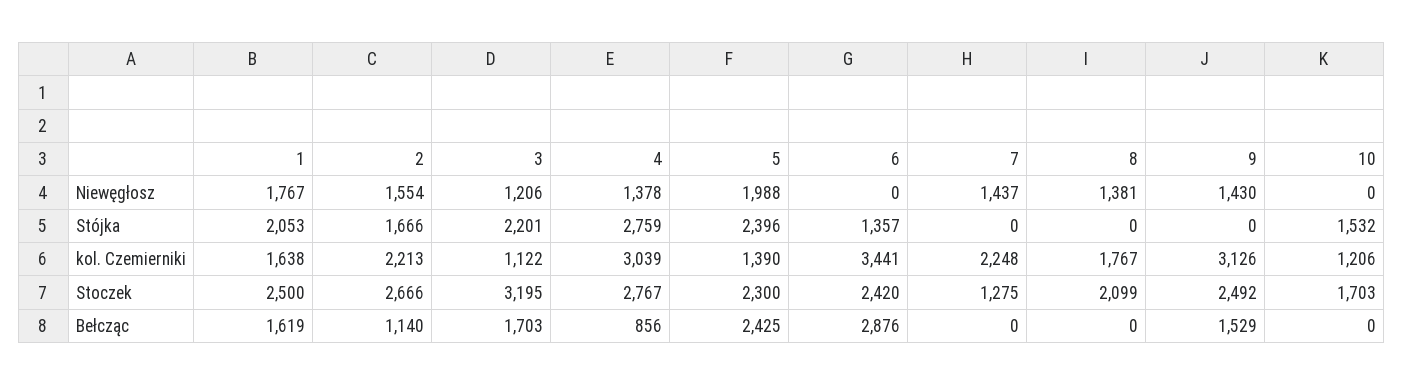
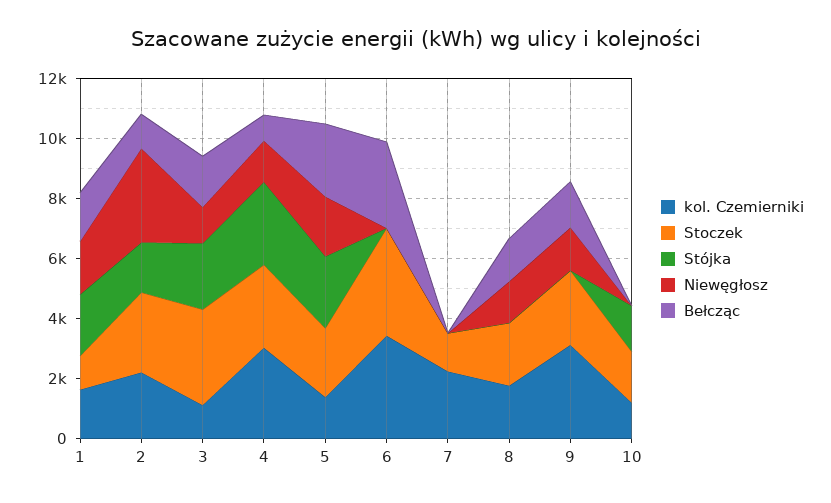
  {
    "Niewęgłosz": {
      "1": 1767,
-     "2": 1554,
+     "2": 3000,
      "3": 1206,
      "4": 1378,
      "5": 1988,
      "6": 0,
-     "7": 1437,
+     "7": 0,
      "8": 1381,
      "9": 1430,
      "10": 0
    },
    "Stójka": {
      "1": 2053,
      "2": 1666,
      "3": 2201,
      "4": 2759,
      "5": 2396,
-     "6": 1357,
+     "6": 0,
      "7": 0,
      "8": 0,
      "9": 0,
      "10": 1532
    },
    "kol. Czemierniki": {
      "1": 1638,
      "2": 2213,
      "3": 1122,
      "4": 3039,
      "5": 1390,
      "6": 3441,
      "7": 2248,
      "8": 1767,
      "9": 3126,
      "10": 1206
    },
    "Stoczek": {
-     "1": 2500,
+     "1": 1000,
      "2": 2666,
      "3": 3195,
      "4": 2767,
      "5": 2300,
-     "6": 2420,
+     "6": 3500,
      "7": 1275,
      "8": 2099,
      "9": 2492,
      "10": 1703
    },
    "Bełcząc": {
      "1": 1619,
      "2": 1140,
      "3": 1703,
      "4": 856,
      "5": 2425,
      "6": 2876,
      "7": 0,
-     "8": 0,
+     "8": 1500,
      "9": 1529,
      "10": 0
    }
  }

